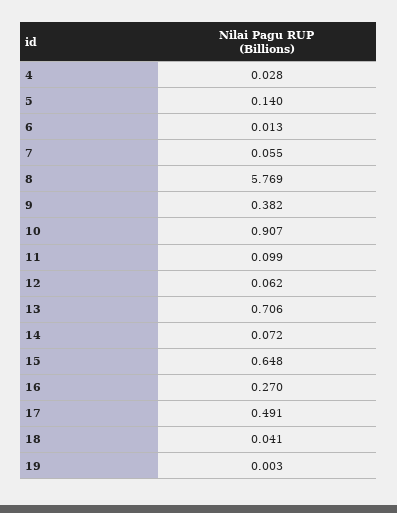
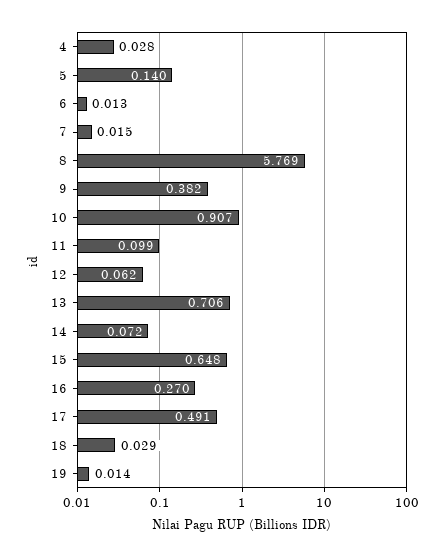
  {
    "4": 0.028,
    "5": 0.14,
    "6": 0.013,
-   "7": 0.055,
+   "7": 0.015,
    "8": 5.769,
    "9": 0.382,
    "10": 0.907,
    "11": 0.099,
    "12": 0.062,
    "13": 0.706,
    "14": 0.072,
    "15": 0.648,
    "16": 0.27,
    "17": 0.491,
-   "18": 0.041,
+   "18": 0.029,
-   "19": 0.003
+   "19": 0.014
  }

